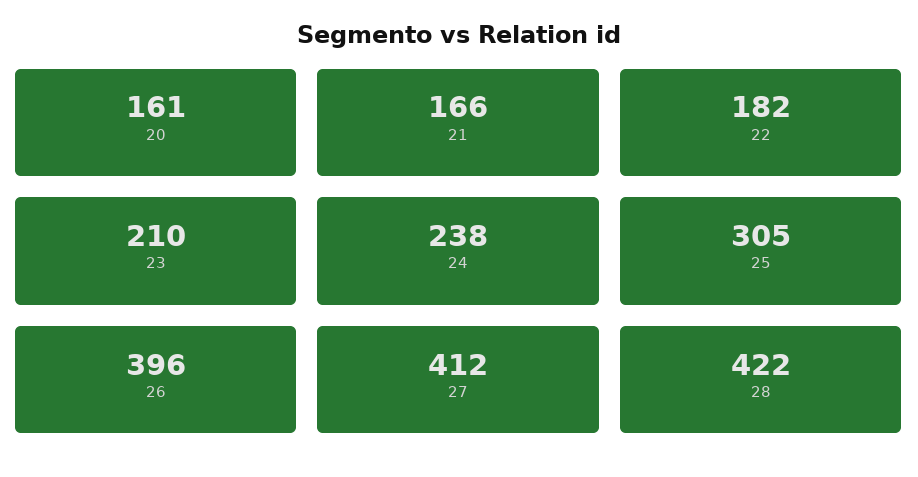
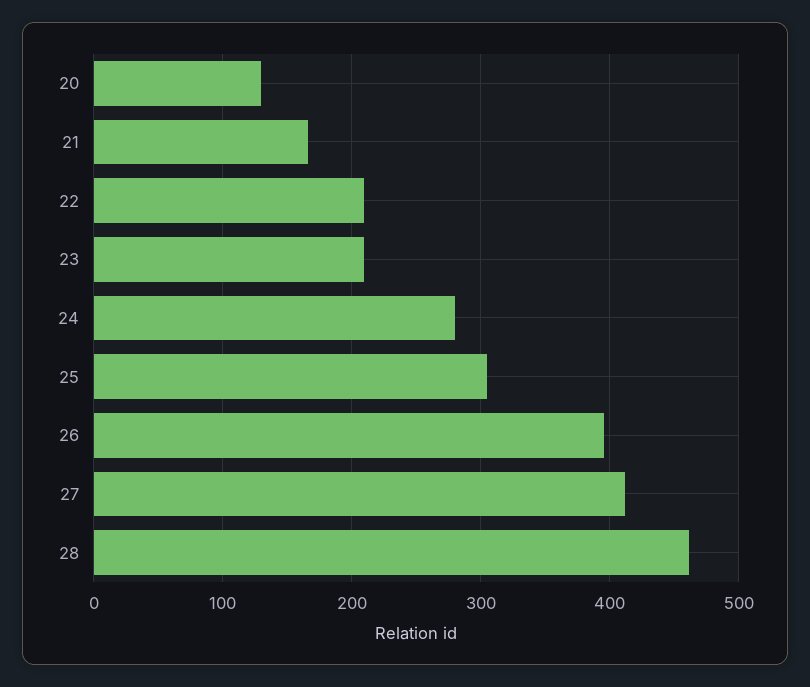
  {
-   "20": 161,
+   "20": 130,
    "21": 166,
-   "22": 182,
+   "22": 210,
    "23": 210,
-   "24": 238,
+   "24": 280,
    "25": 305,
    "26": 396,
    "27": 412,
-   "28": 422
+   "28": 460
  }

